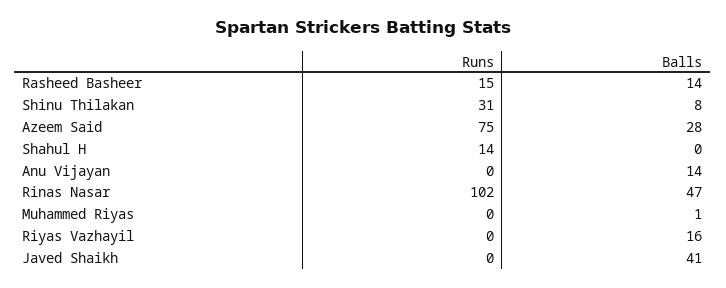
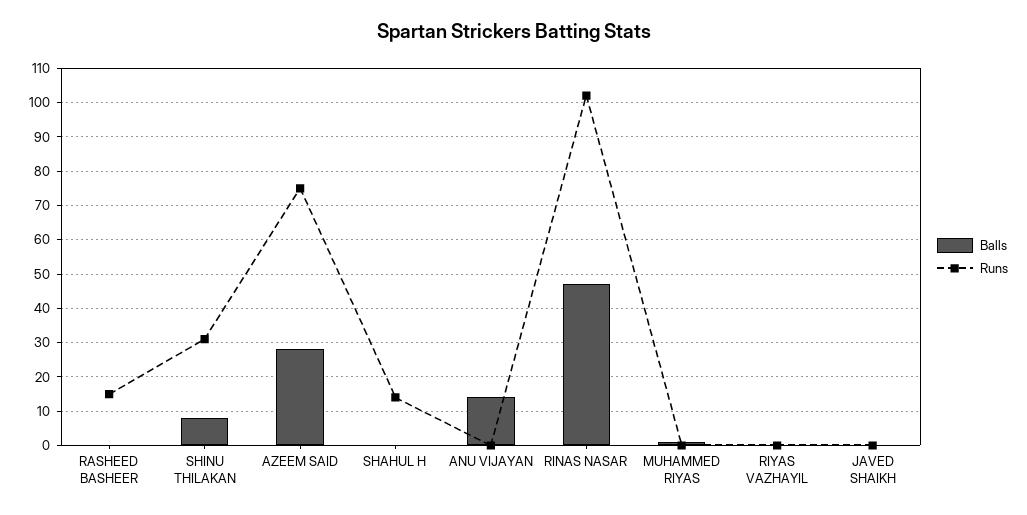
  {
    "Runs": {
      "Rasheed Basheer": 15,
      "Shinu Thilakan": 31,
      "Azeem Said": 75,
      "Shahul H": 14,
      "Anu Vijayan": 0,
      "Rinas Nasar": 102,
      "Muhammed Riyas": 0,
      "Riyas Vazhayil": 0,
      "Javed Shaikh": 0
    },
    "Balls": {
-     "Rasheed Basheer": 14,
+     "Rasheed Basheer": 0,
      "Shinu Thilakan": 8,
      "Azeem Said": 28,
      "Shahul H": 0,
      "Anu Vijayan": 14,
      "Rinas Nasar": 47,
      "Muhammed Riyas": 1,
-     "Riyas Vazhayil": 16,
+     "Riyas Vazhayil": 0,
-     "Javed Shaikh": 41
+     "Javed Shaikh": 0
    }
  }

